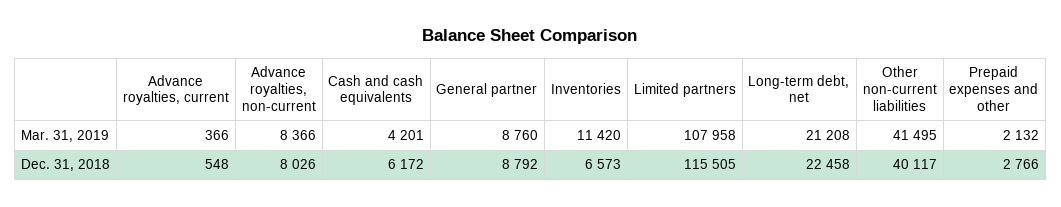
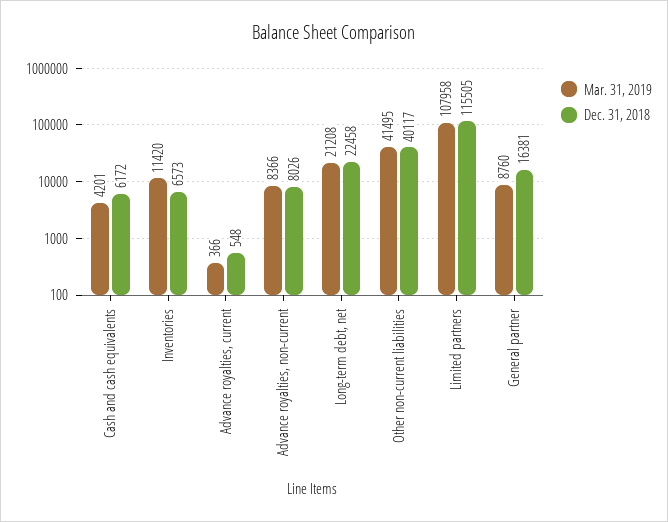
  {
    "Mar. 31, 2019": {
      "Advance royalties, current": 366,
      "Advance royalties, non-current": 8366,
      "Cash and cash equivalents": 4201,
      "General partner": 8760,
      "Inventories": 11420,
      "Limited partners": 107958,
      "Long-term debt, net": 21208,
-     "Other non-current liabilities": 41495,
+     "Other non-current liabilities": 41495
-     "Prepaid expenses and other": 2132
    },
    "Dec. 31, 2018": {
      "Advance royalties, current": 548,
      "Advance royalties, non-current": 8026,
      "Cash and cash equivalents": 6172,
-     "General partner": 8792,
+     "General partner": 16381,
      "Inventories": 6573,
      "Limited partners": 115505,
      "Long-term debt, net": 22458,
-     "Other non-current liabilities": 40117,
+     "Other non-current liabilities": 40117
-     "Prepaid expenses and other": 2766
    }
  }

